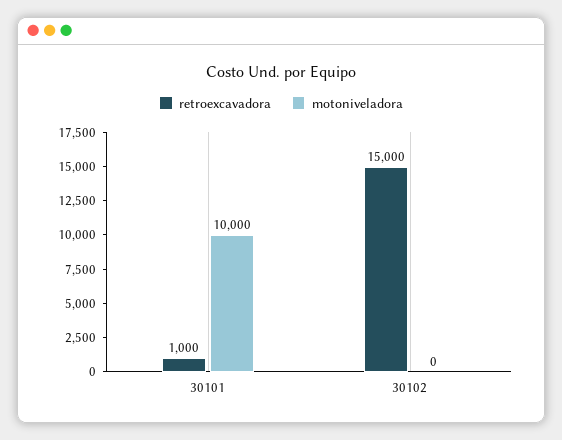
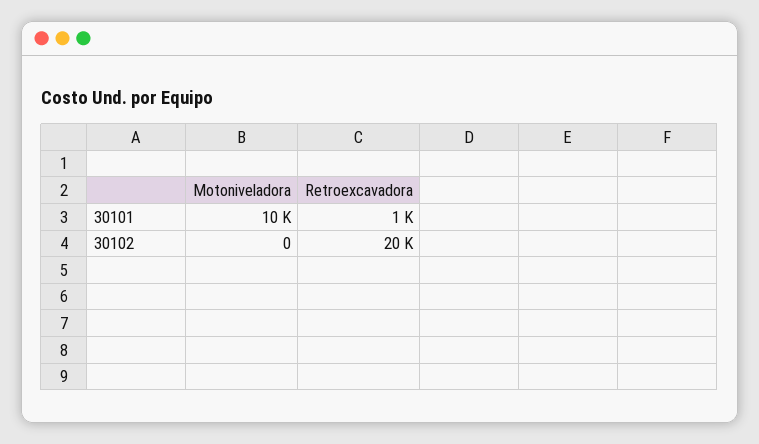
  {
    "retroexcavadora": {
      "30101": 1000,
-     "30102": 15000
+     "30102": 20000
    },
    "motoniveladora": {
      "30101": 10000,
      "30102": 0
    }
  }

